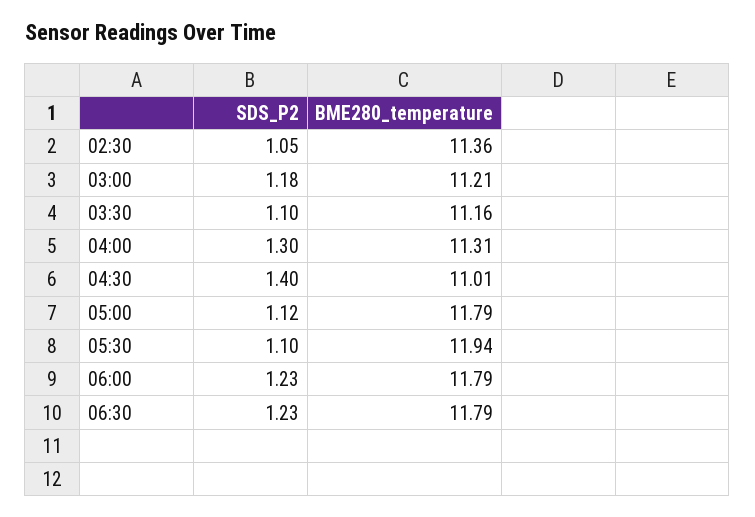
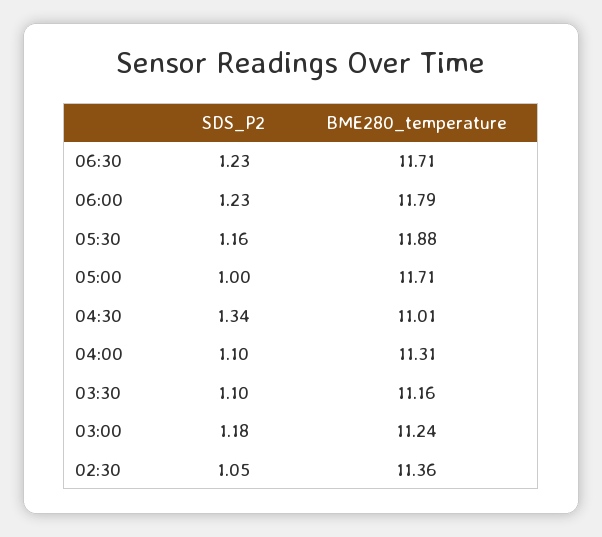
  {
    "SDS_P2": {
      "02:30": 1.05,
      "03:00": 1.18,
      "03:30": 1.1,
-     "04:00": 1.3,
+     "04:00": 1.1,
-     "04:30": 1.4,
+     "04:30": 1.34,
-     "05:00": 1.12,
+     "05:00": 1,
-     "05:30": 1.1,
+     "05:30": 1.16,
      "06:00": 1.23,
      "06:30": 1.23
    },
    "BME280_temperature": {
      "02:30": 11.36,
-     "03:00": 11.21,
+     "03:00": 11.24,
      "03:30": 11.16,
      "04:00": 11.31,
      "04:30": 11.01,
-     "05:00": 11.79,
+     "05:00": 11.71,
-     "05:30": 11.94,
+     "05:30": 11.88,
      "06:00": 11.79,
-     "06:30": 11.79
+     "06:30": 11.71
    }
  }

